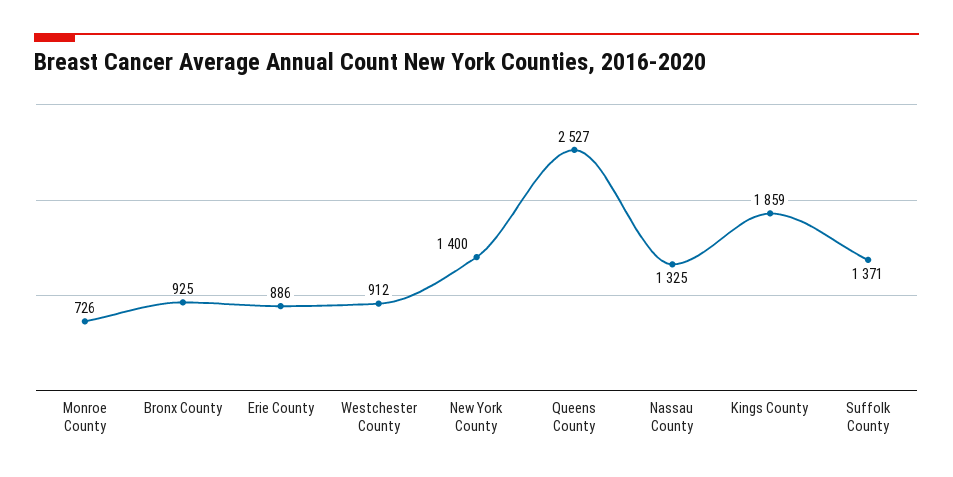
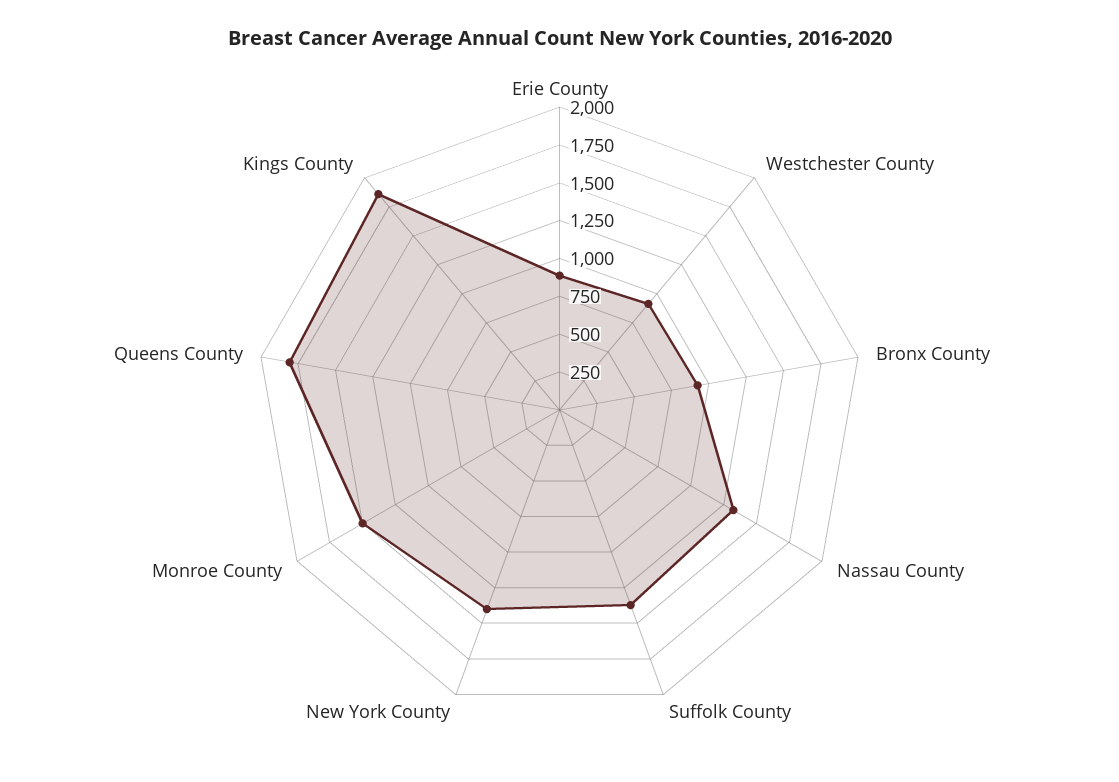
  {
-   "Monroe County": 726,
+   "Monroe County": 1500,
    "Bronx County": 925,
    "Erie County": 886,
    "Westchester County": 912,
    "New York County": 1400,
-   "Queens County": 2527,
+   "Queens County": 1750,
    "Nassau County": 1325,
    "Kings County": 1859,
    "Suffolk County": 1371
  }

